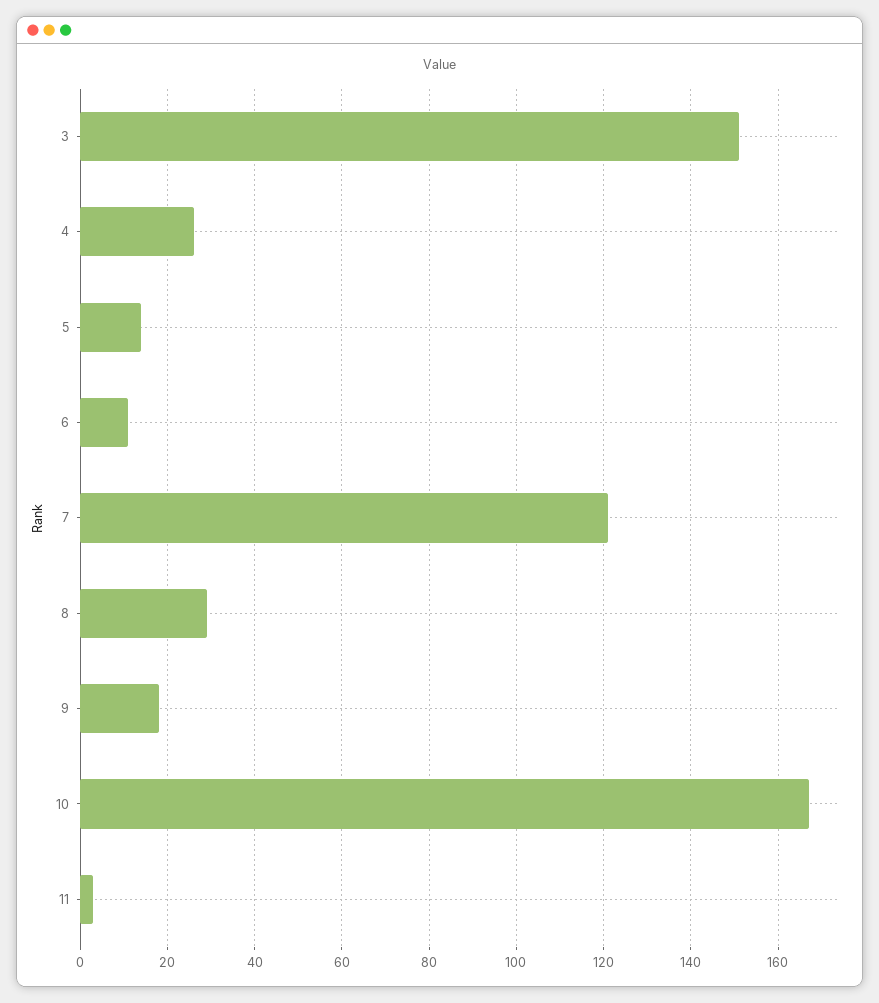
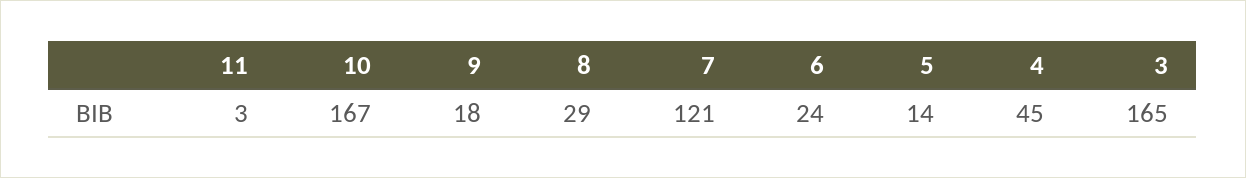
  {
-   "3": 150,
+   "3": 165,
-   "4": 25,
+   "4": 45,
    "5": 14,
-   "6": 10,
+   "6": 24,
    "7": 121,
    "8": 29,
    "9": 18,
    "10": 167,
    "11": 3
  }

